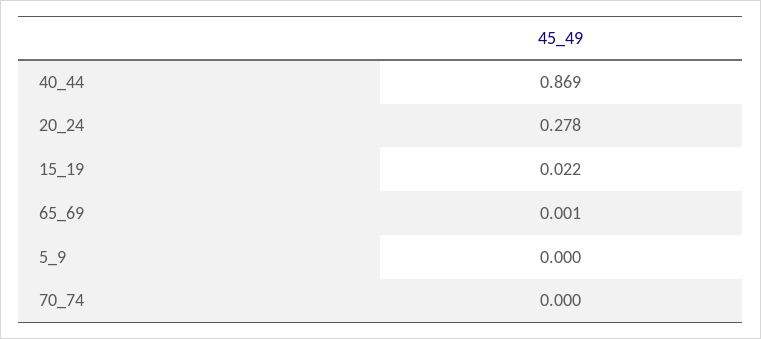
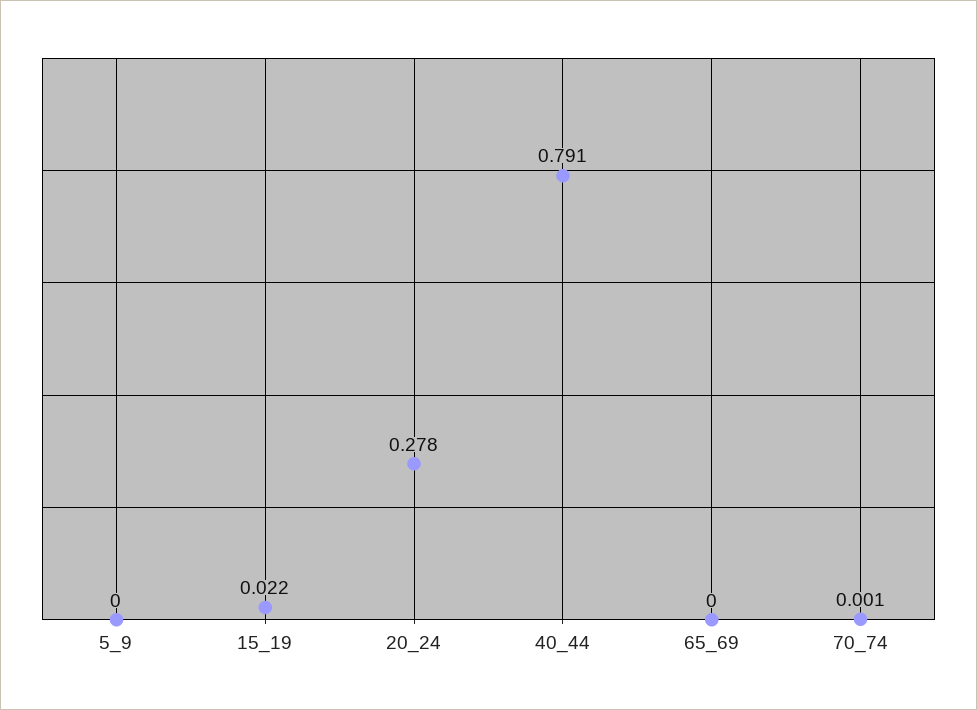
  {
-   "40_44": 0.869,
+   "40_44": 0.791,
    "20_24": 0.278,
    "15_19": 0.022,
-   "65_69": 0.001,
+   "65_69": 0,
    "5_9": 0,
-   "70_74": 0
+   "70_74": 0.001
  }

